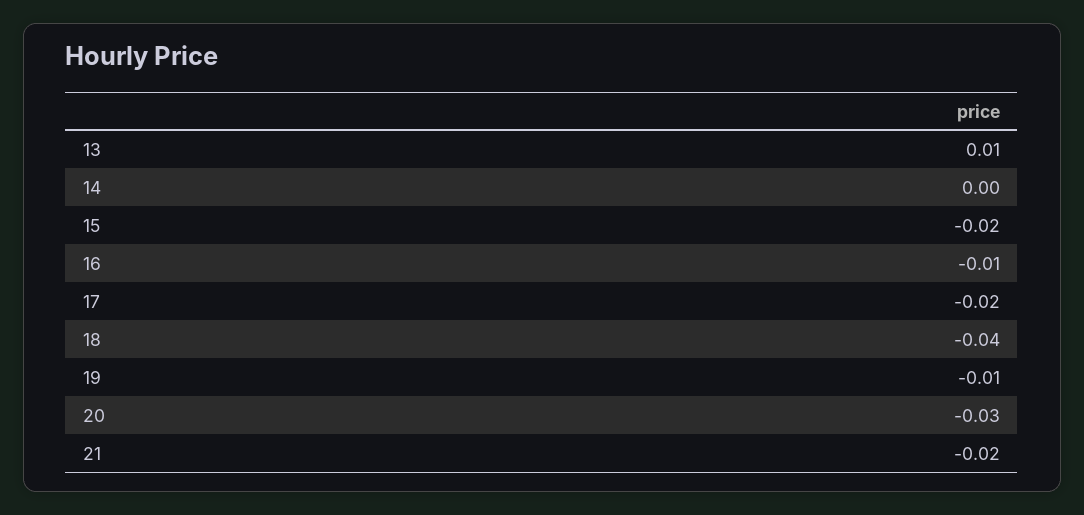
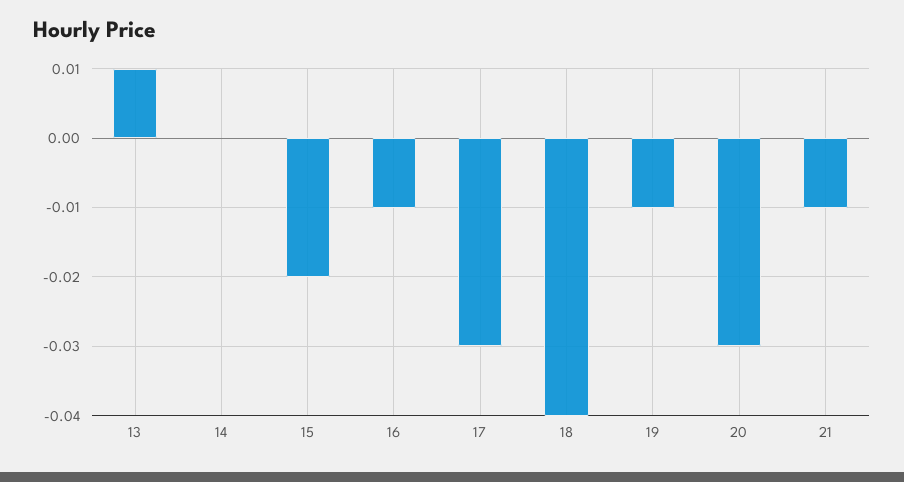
  {
    "13": 0.01,
    "14": 0,
    "15": -0.02,
    "16": -0.01,
-   "17": -0.02,
+   "17": -0.03,
    "18": -0.04,
    "19": -0.01,
    "20": -0.03,
-   "21": -0.02
+   "21": -0.01
  }

